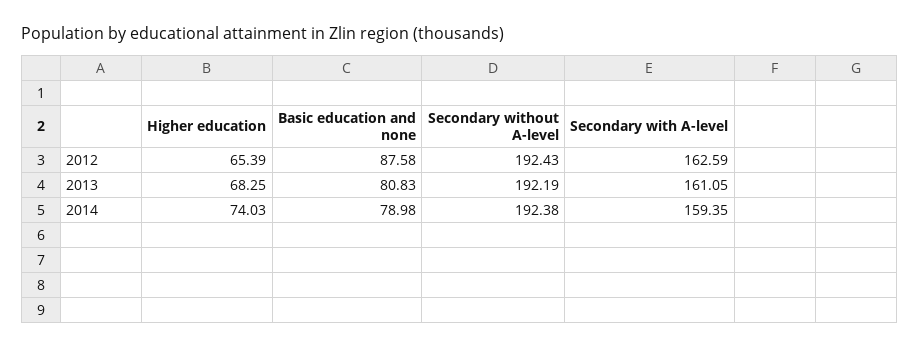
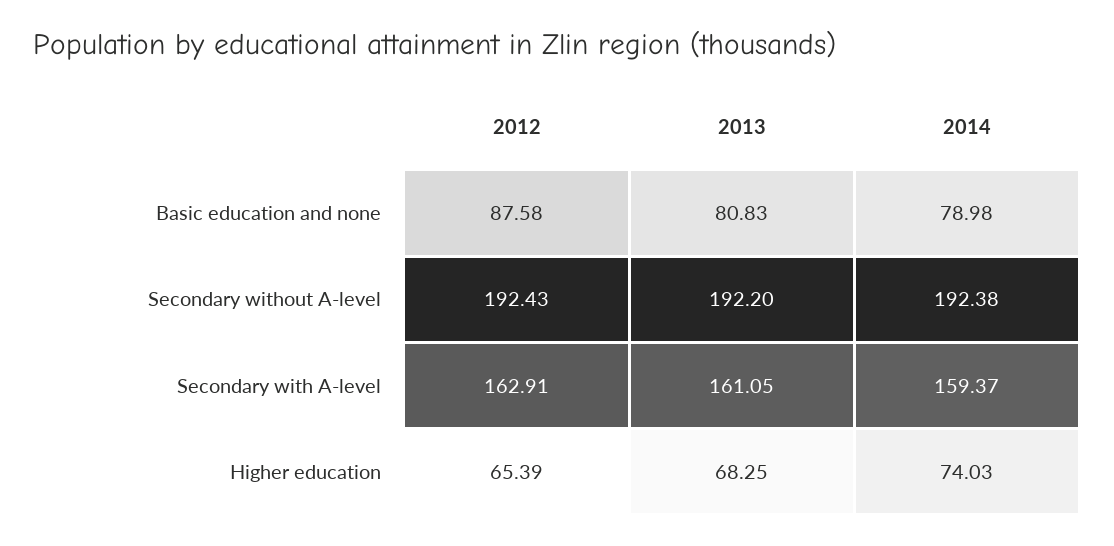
  {
    "Higher education": {
      "2012": 65.39,
      "2013": 68.25,
      "2014": 74.03
    },
    "Basic education and none": {
      "2012": 87.58,
      "2013": 80.83,
      "2014": 78.98
    },
    "Secondary without A-level": {
      "2012": 192.43,
-     "2013": 192.19,
+     "2013": 192.2,
      "2014": 192.38
    },
    "Secondary with A-level": {
-     "2012": 162.59,
+     "2012": 162.91,
      "2013": 161.05,
-     "2014": 159.35
+     "2014": 159.37
    }
  }

